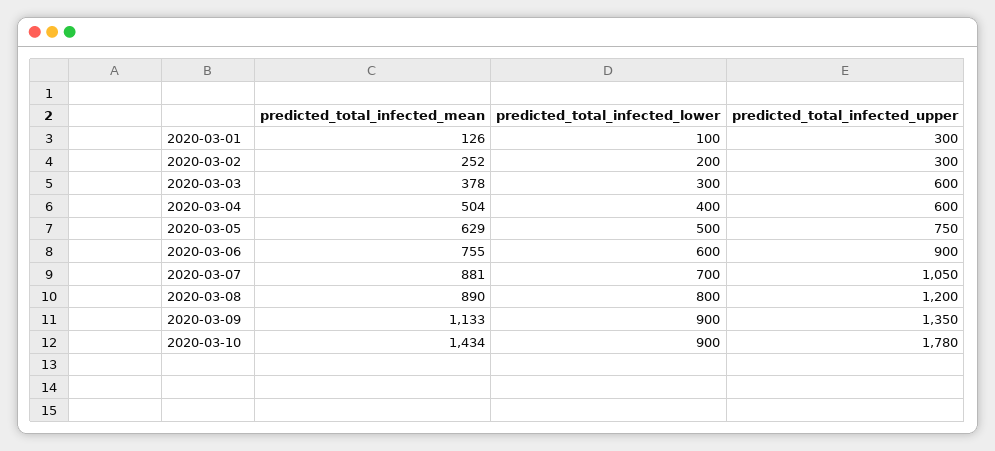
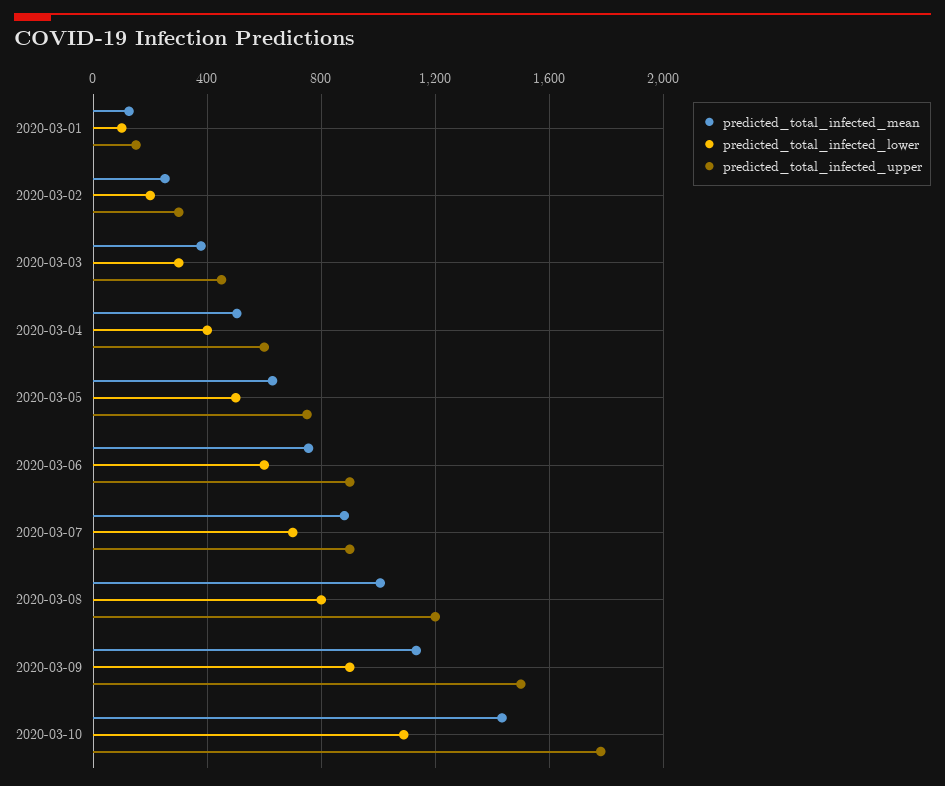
  {
    "predicted_total_infected_mean": {
      "2020-03-01": 126,
      "2020-03-02": 252,
      "2020-03-03": 378,
      "2020-03-04": 504,
      "2020-03-05": 629,
      "2020-03-06": 755,
      "2020-03-07": 881,
-     "2020-03-08": 890,
+     "2020-03-08": 1000,
      "2020-03-09": 1133,
      "2020-03-10": 1434
    },
    "predicted_total_infected_lower": {
      "2020-03-01": 100,
      "2020-03-02": 200,
      "2020-03-03": 300,
      "2020-03-04": 400,
      "2020-03-05": 500,
      "2020-03-06": 600,
      "2020-03-07": 700,
      "2020-03-08": 800,
      "2020-03-09": 900,
-     "2020-03-10": 900
+     "2020-03-10": 1100
    },
    "predicted_total_infected_upper": {
-     "2020-03-01": 300,
+     "2020-03-01": 150,
      "2020-03-02": 300,
-     "2020-03-03": 600,
+     "2020-03-03": 450,
      "2020-03-04": 600,
      "2020-03-05": 750,
      "2020-03-06": 900,
-     "2020-03-07": 1050,
+     "2020-03-07": 900,
      "2020-03-08": 1200,
-     "2020-03-09": 1350,
+     "2020-03-09": 1500,
      "2020-03-10": 1780
    }
  }

